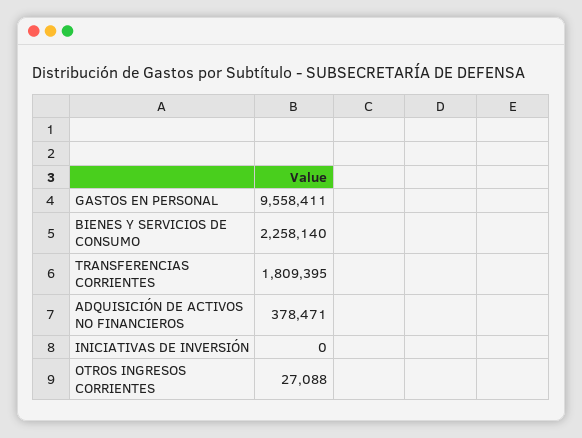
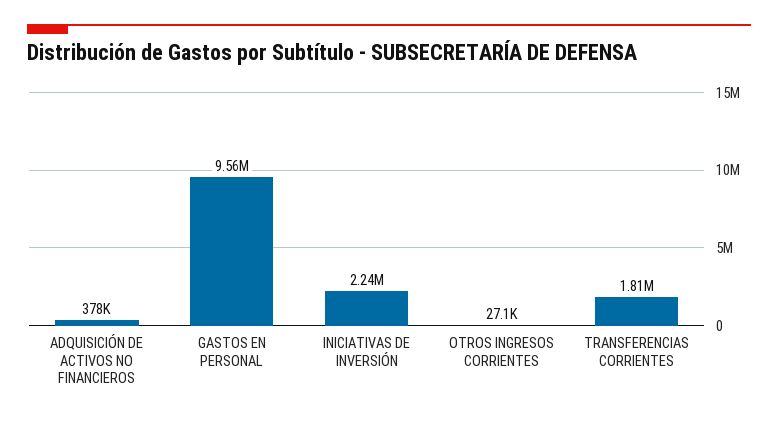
  {
    "GASTOS EN PERSONAL": 9558411,
-   "BIENES Y SERVICIOS DE CONSUMO": 2258140,
    "TRANSFERENCIAS CORRIENTES": 1809395,
    "ADQUISICIÓN DE ACTIVOS NO FINANCIEROS": 378471,
-   "INICIATIVAS DE INVERSIÓN": 0,
+   "INICIATIVAS DE INVERSIÓN": 2240000,
    "OTROS INGRESOS CORRIENTES": 27088
  }

